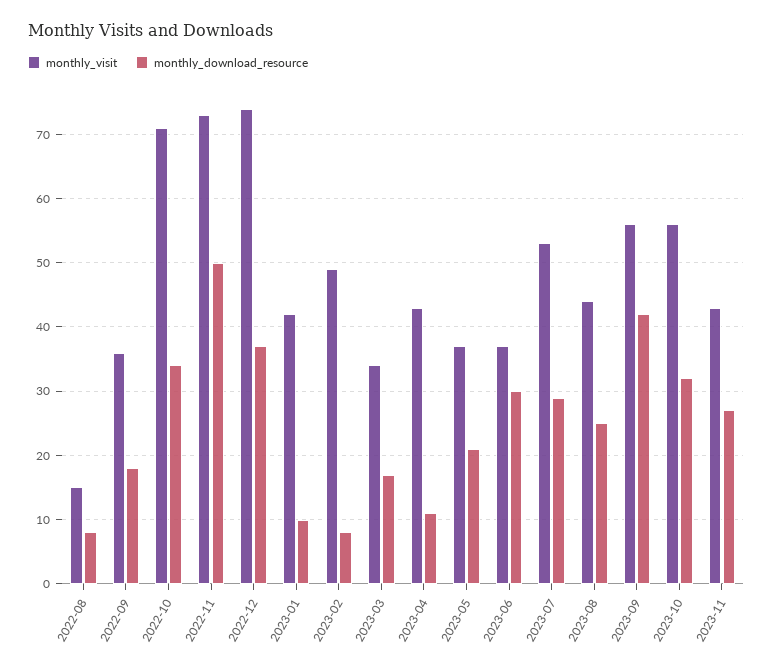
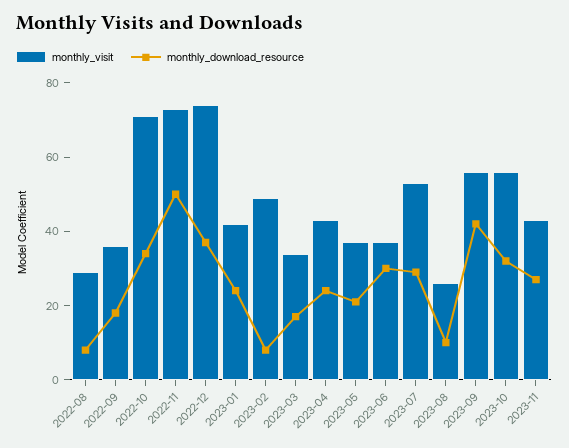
  {
    "monthly_visit": {
-     "2022-08": 15,
+     "2022-08": 30,
      "2022-09": 36,
      "2022-10": 71,
      "2022-11": 73,
      "2022-12": 74,
      "2023-01": 42,
      "2023-02": 49,
      "2023-03": 34,
      "2023-04": 43,
      "2023-05": 37,
      "2023-06": 37,
      "2023-07": 53,
-     "2023-08": 44,
+     "2023-08": 25,
      "2023-09": 56,
      "2023-10": 56,
      "2023-11": 43
    },
    "monthly_download_resource": {
      "2022-08": 8,
      "2022-09": 18,
      "2022-10": 34,
      "2022-11": 50,
      "2022-12": 37,
-     "2023-01": 10,
+     "2023-01": 25,
      "2023-02": 8,
      "2023-03": 17,
-     "2023-04": 11,
+     "2023-04": 25,
      "2023-05": 21,
      "2023-06": 30,
      "2023-07": 29,
-     "2023-08": 25,
+     "2023-08": 10,
      "2023-09": 42,
      "2023-10": 32,
      "2023-11": 27
    }
  }

